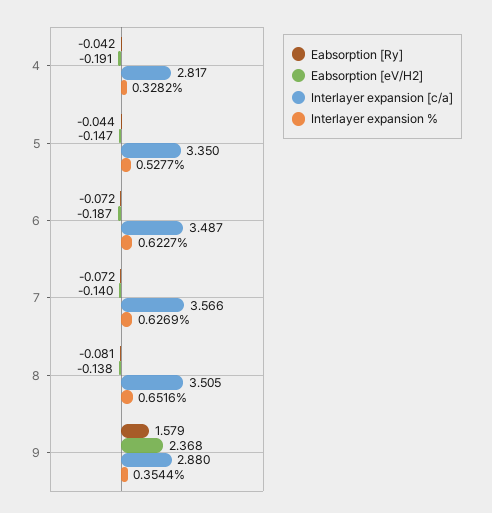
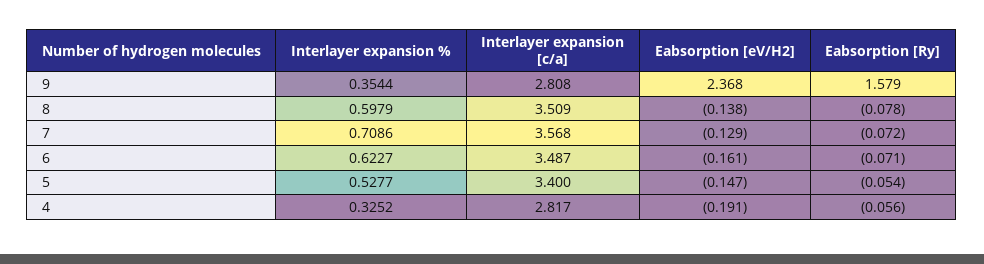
  {
    "Eabsorption [Ry]": {
-     "4": -0.042,
+     "4": -0.056,
-     "5": -0.044,
+     "5": -0.054,
-     "6": -0.072,
+     "6": -0.071,
      "7": -0.072,
-     "8": -0.081,
+     "8": -0.078,
      "9": 1.579
    },
    "Eabsorption [eV/H2]": {
      "4": -0.191,
      "5": -0.147,
-     "6": -0.187,
+     "6": -0.161,
-     "7": -0.14,
+     "7": -0.129,
      "8": -0.138,
      "9": 2.368
    },
    "Interlayer expansion [c/a]": {
      "4": 2.817,
-     "5": 3.35,
+     "5": 3.4,
      "6": 3.487,
-     "7": 3.566,
+     "7": 3.568,
-     "8": 3.505,
+     "8": 3.509,
-     "9": 2.88
+     "9": 2.808
    },
    "Interlayer expansion %": {
-     "4": 0.3282,
+     "4": 0.3252,
      "5": 0.5277,
      "6": 0.6227,
-     "7": 0.6269,
+     "7": 0.7086,
-     "8": 0.6516,
+     "8": 0.5979,
      "9": 0.3544
    }
  }

